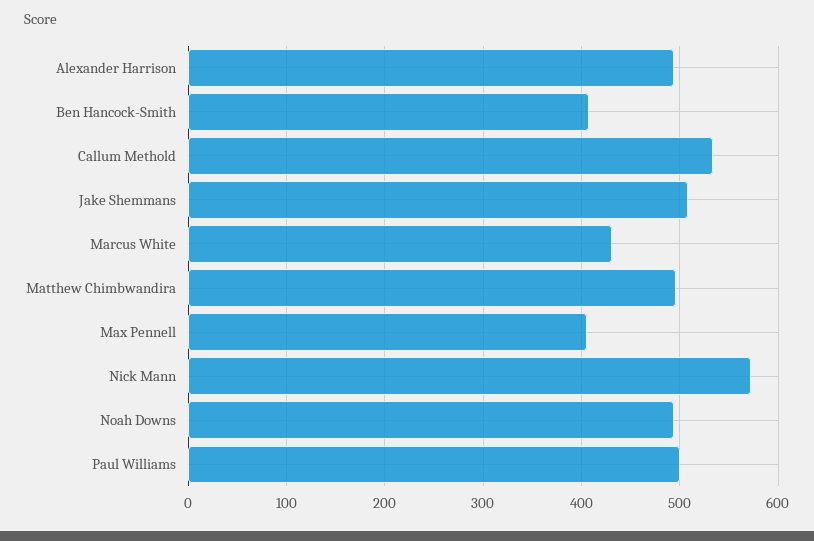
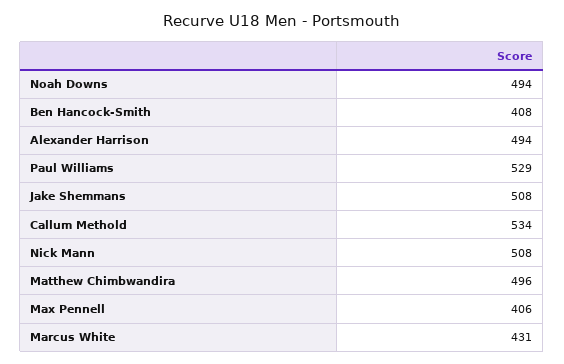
  {
    "Alexander Harrison": 494,
    "Ben Hancock-Smith": 408,
    "Callum Methold": 534,
    "Jake Shemmans": 508,
    "Marcus White": 431,
    "Matthew Chimbwandira": 496,
    "Max Pennell": 406,
-   "Nick Mann": 570,
+   "Nick Mann": 508,
    "Noah Downs": 494,
-   "Paul Williams": 500
+   "Paul Williams": 529
  }

